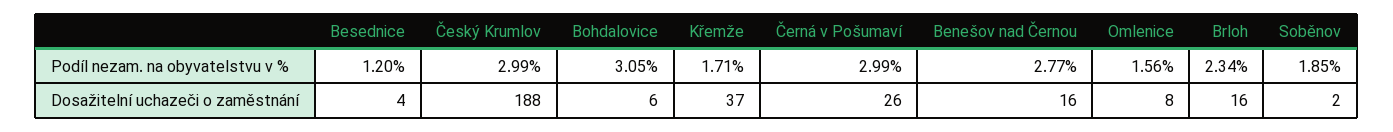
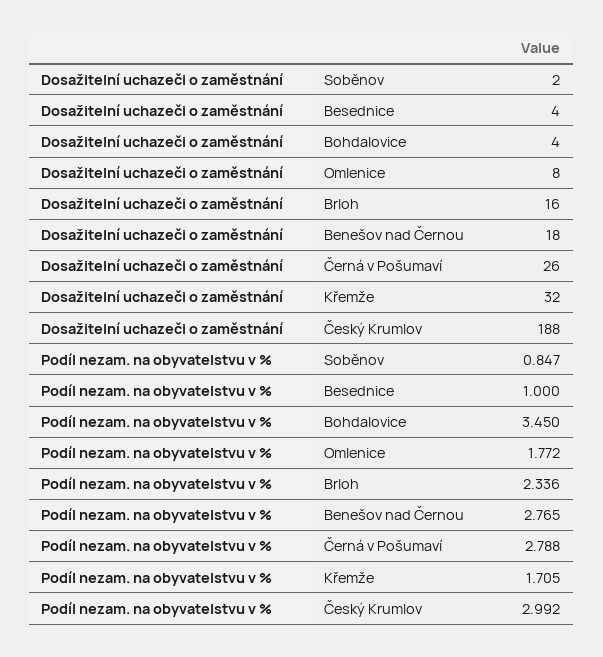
  {
    "Besednice": {
-     "Podíl nezam. na obyvatelstvu v %": 1.2,
+     "Podíl nezam. na obyvatelstvu v %": 1,
      "Dosažitelní uchazeči o zaměstnání": 4
    },
    "Český Krumlov": {
      "Podíl nezam. na obyvatelstvu v %": 2.992,
      "Dosažitelní uchazeči o zaměstnání": 188
    },
    "Bohdalovice": {
-     "Podíl nezam. na obyvatelstvu v %": 3.05,
+     "Podíl nezam. na obyvatelstvu v %": 3.45,
-     "Dosažitelní uchazeči o zaměstnání": 6
+     "Dosažitelní uchazeči o zaměstnání": 4
    },
    "Křemže": {
      "Podíl nezam. na obyvatelstvu v %": 1.705,
-     "Dosažitelní uchazeči o zaměstnání": 37
+     "Dosažitelní uchazeči o zaměstnání": 32
    },
    "Černá v Pošumaví": {
-     "Podíl nezam. na obyvatelstvu v %": 2.99,
+     "Podíl nezam. na obyvatelstvu v %": 2.788,
      "Dosažitelní uchazeči o zaměstnání": 26
    },
    "Benešov nad Černou": {
      "Podíl nezam. na obyvatelstvu v %": 2.765,
-     "Dosažitelní uchazeči o zaměstnání": 16
+     "Dosažitelní uchazeči o zaměstnání": 18
    },
    "Omlenice": {
-     "Podíl nezam. na obyvatelstvu v %": 1.56,
+     "Podíl nezam. na obyvatelstvu v %": 1.772,
      "Dosažitelní uchazeči o zaměstnání": 8
    },
    "Brloh": {
      "Podíl nezam. na obyvatelstvu v %": 2.336,
      "Dosažitelní uchazeči o zaměstnání": 16
    },
    "Soběnov": {
-     "Podíl nezam. na obyvatelstvu v %": 1.85,
+     "Podíl nezam. na obyvatelstvu v %": 0.847,
      "Dosažitelní uchazeči o zaměstnání": 2
    }
  }

